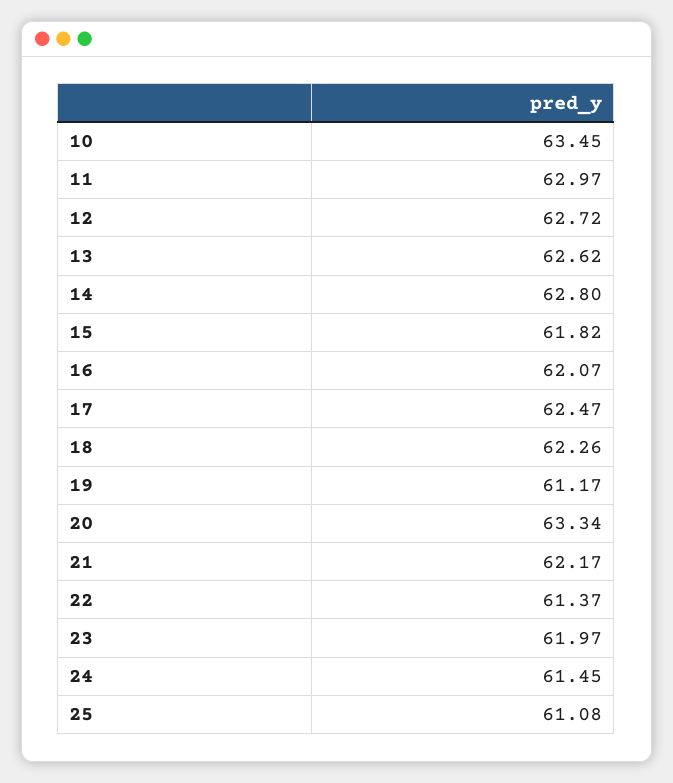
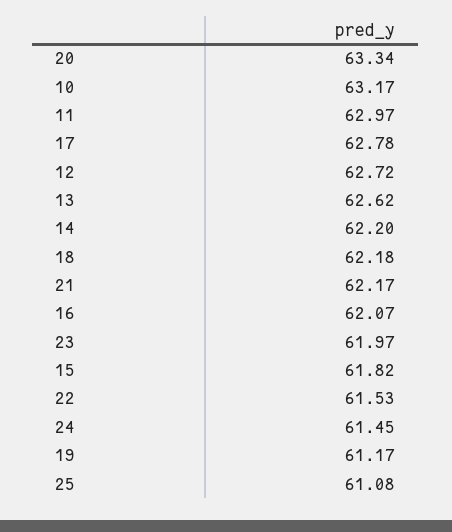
  {
-   "10": 63.45,
+   "10": 63.17,
    "11": 62.97,
    "12": 62.72,
    "13": 62.62,
-   "14": 62.8,
+   "14": 62.2,
    "15": 61.82,
    "16": 62.07,
-   "17": 62.47,
+   "17": 62.78,
-   "18": 62.26,
+   "18": 62.18,
    "19": 61.17,
    "20": 63.34,
    "21": 62.17,
-   "22": 61.37,
+   "22": 61.53,
    "23": 61.97,
    "24": 61.45,
    "25": 61.08
  }

